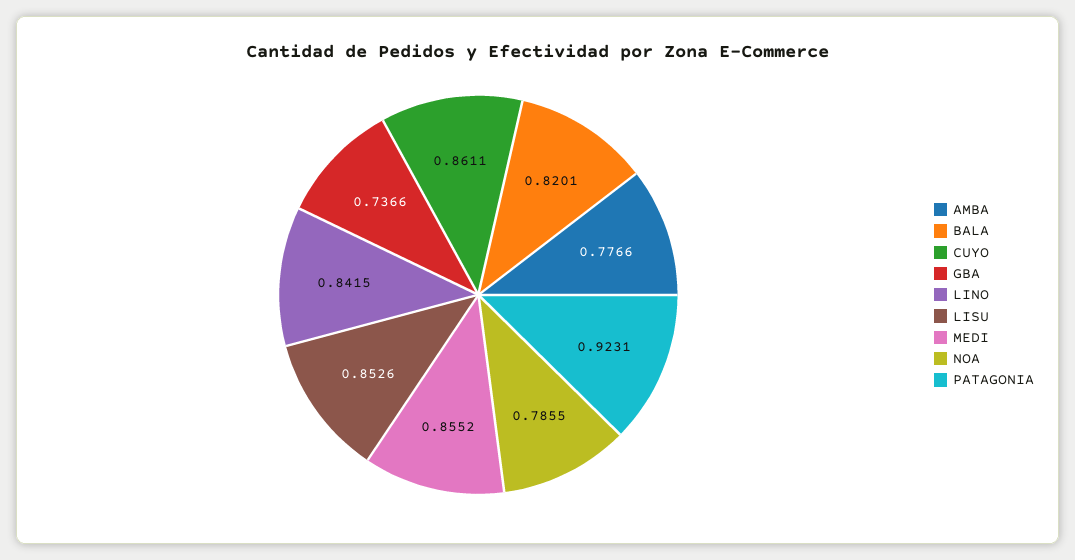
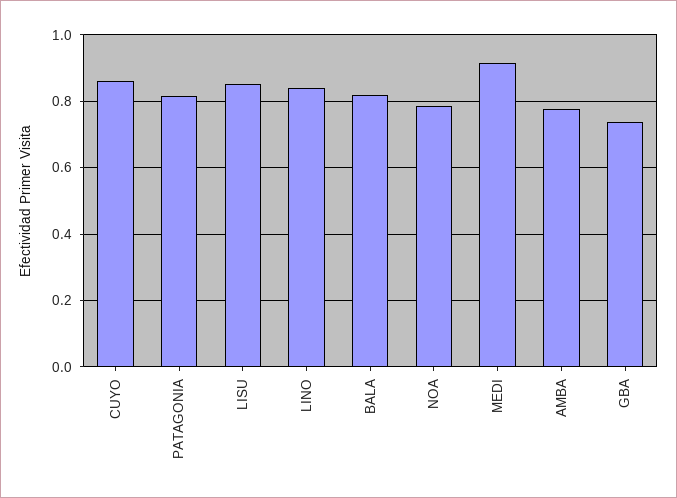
  {
    "AMBA": 0.7766,
    "BALA": 0.8201,
    "CUYO": 0.8611,
    "GBA": 0.7366,
    "LINO": 0.8415,
    "LISU": 0.8526,
-   "MEDI": 0.8552,
+   "MEDI": 0.92,
    "NOA": 0.7855,
-   "PATAGONIA": 0.9231
+   "PATAGONIA": 0.82
  }

